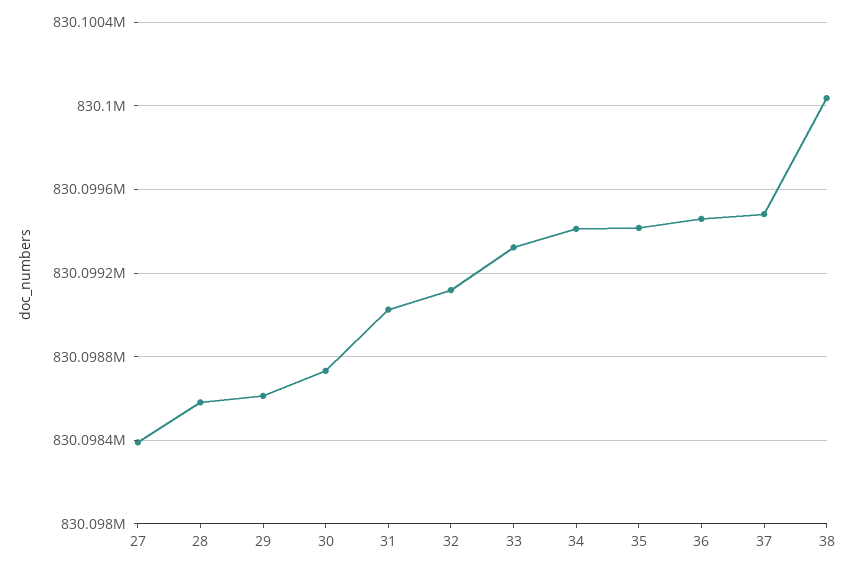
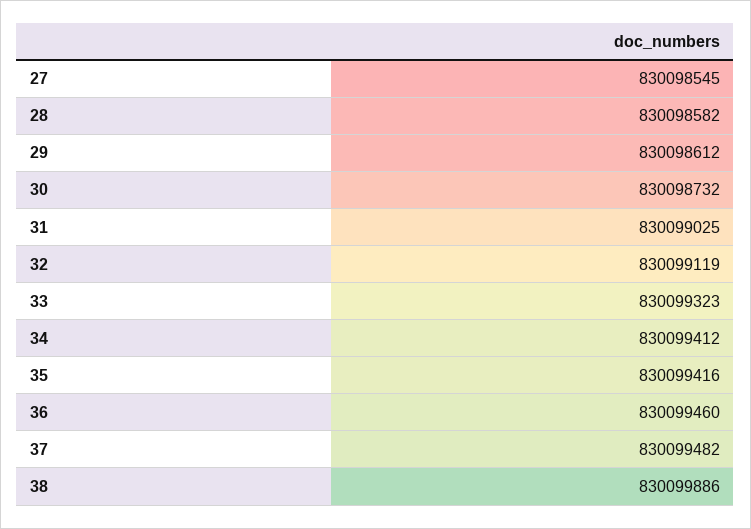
  {
-   "27": 830098400,
+   "27": 830098545,
    "28": 830098582,
    "29": 830098612,
    "30": 830098732,
    "31": 830099025,
    "32": 830099119,
    "33": 830099323,
    "34": 830099412,
    "35": 830099416,
    "36": 830099460,
    "37": 830099482,
-   "38": 830100050
+   "38": 830099886
  }

